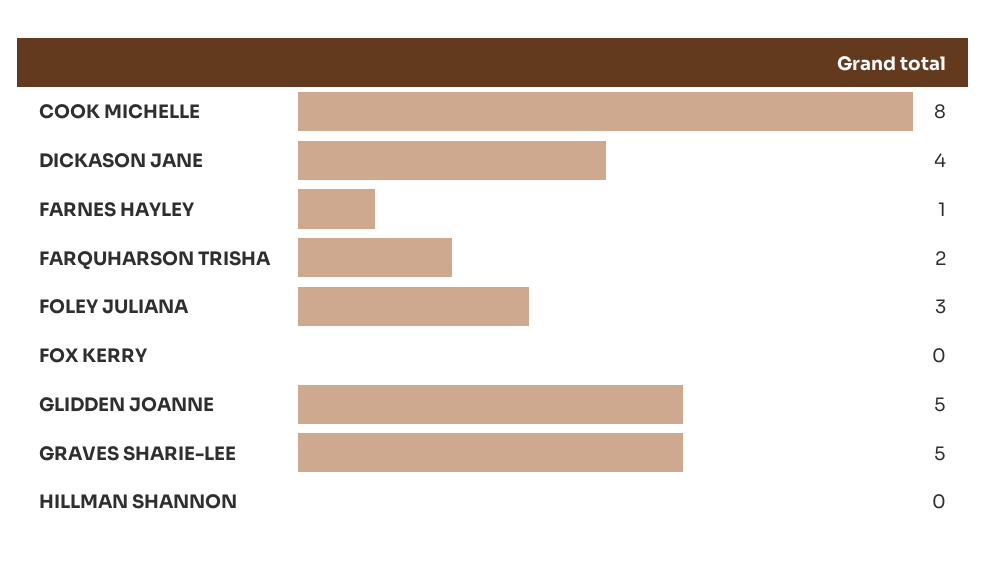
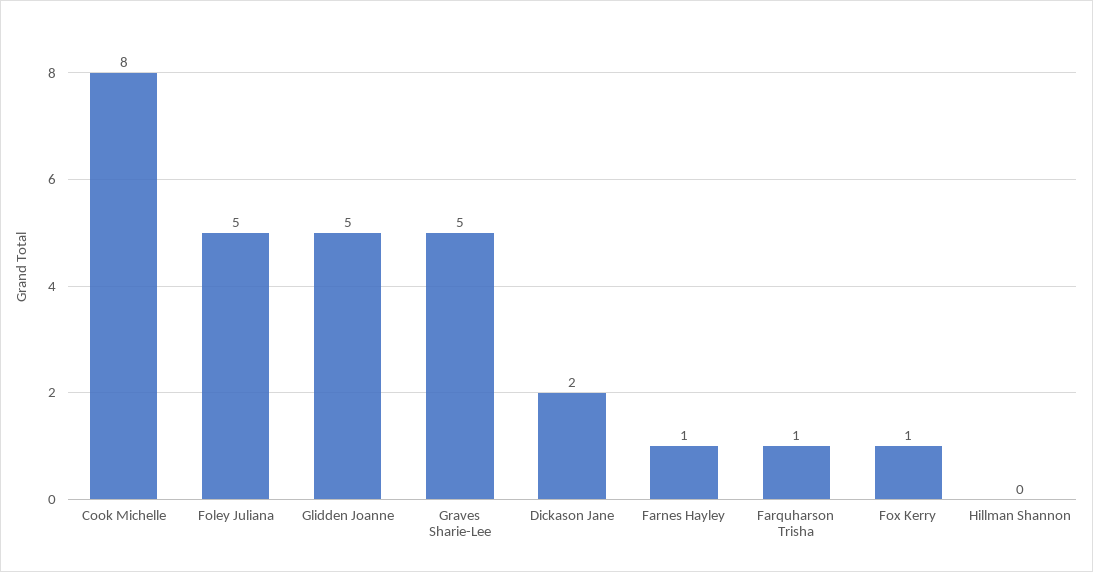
  {
    "COOK MICHELLE": 8,
-   "DICKASON JANE": 4,
+   "DICKASON JANE": 2,
    "FARNES HAYLEY": 1,
-   "FARQUHARSON TRISHA": 2,
+   "FARQUHARSON TRISHA": 1,
-   "FOLEY JULIANA": 3,
+   "FOLEY JULIANA": 5,
-   "FOX KERRY": 0,
+   "FOX KERRY": 1,
    "GLIDDEN JOANNE": 5,
    "GRAVES SHARIE-LEE": 5,
    "HILLMAN SHANNON": 0
  }

